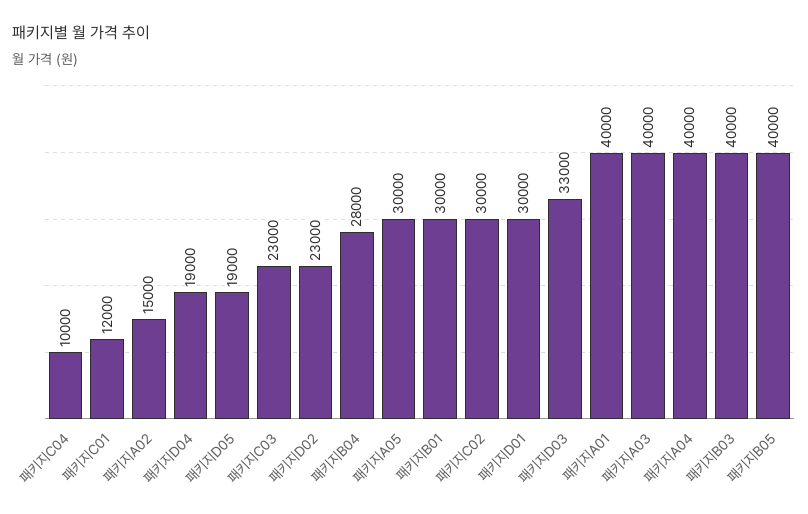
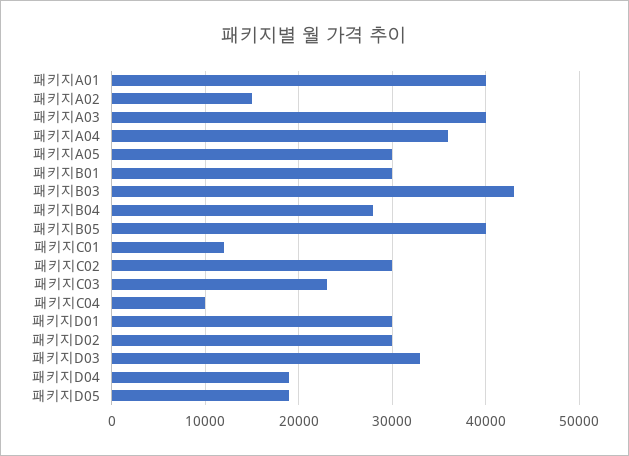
  {
    "패키지C04": 10000,
    "패키지C01": 12000,
    "패키지A02": 15000,
    "패키지D04": 19000,
    "패키지D05": 19000,
    "패키지C03": 23000,
-   "패키지D02": 23000,
+   "패키지D02": 30000,
    "패키지B04": 28000,
    "패키지A05": 30000,
    "패키지B01": 30000,
    "패키지C02": 30000,
    "패키지D01": 30000,
    "패키지D03": 33000,
    "패키지A01": 40000,
    "패키지A03": 40000,
-   "패키지A04": 40000,
+   "패키지A04": 36000,
-   "패키지B03": 40000,
+   "패키지B03": 43000,
    "패키지B05": 40000
  }

